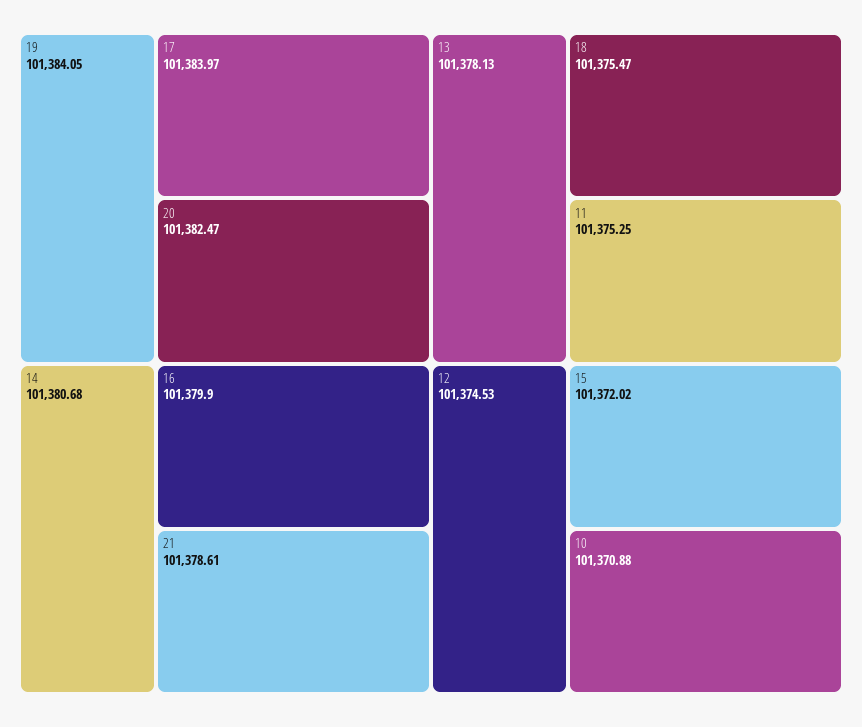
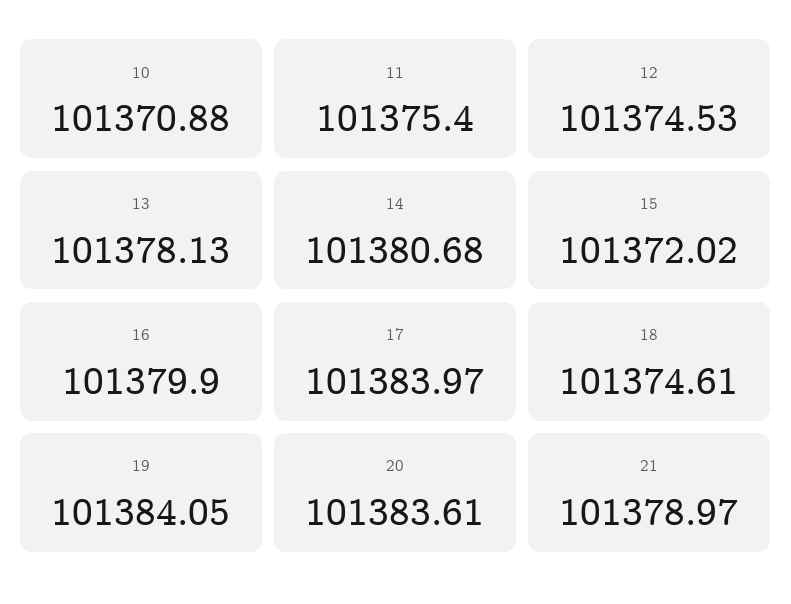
  {
    "19": 101384.05,
    "17": 101383.97,
-   "20": 101382.47,
+   "20": 101383.61,
    "14": 101380.68,
    "16": 101379.9,
-   "21": 101378.61,
+   "21": 101378.97,
    "13": 101378.13,
-   "18": 101375.47,
+   "18": 101374.61,
-   "11": 101375.25,
+   "11": 101375.4,
    "12": 101374.53,
    "15": 101372.02,
    "10": 101370.88
  }

